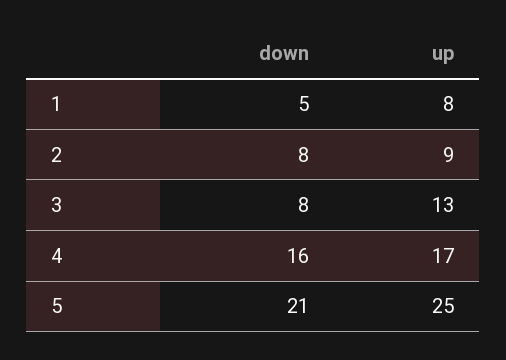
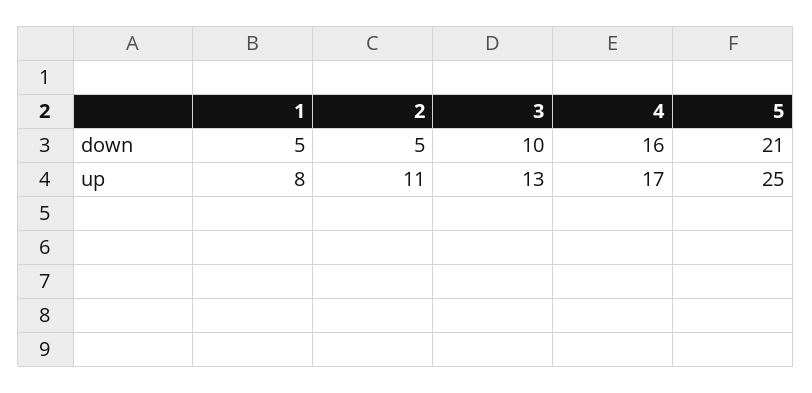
  {
    "down": {
      "1": 5,
-     "2": 8,
+     "2": 5,
-     "3": 8,
+     "3": 10,
      "4": 16,
      "5": 21
    },
    "up": {
      "1": 8,
-     "2": 9,
+     "2": 11,
      "3": 13,
      "4": 17,
      "5": 25
    }
  }

